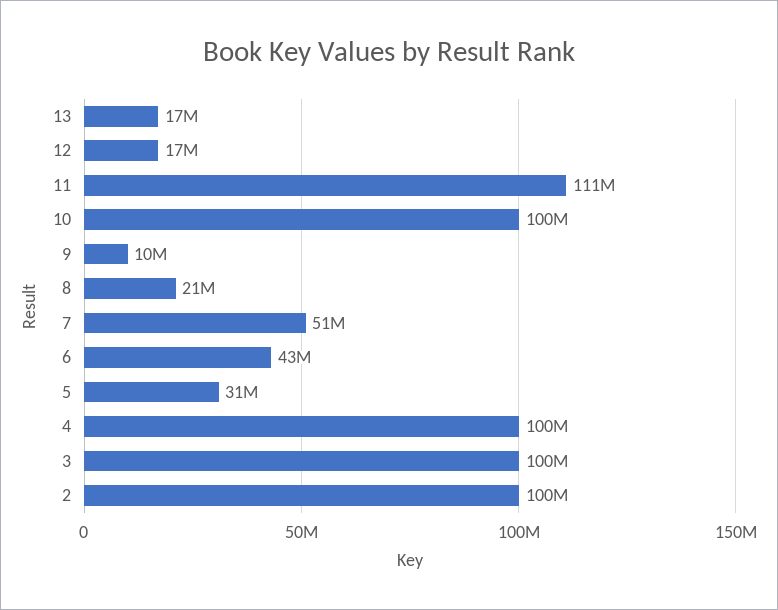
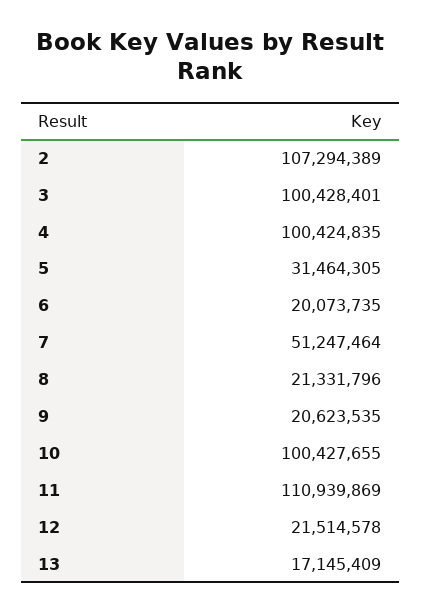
  {
    "13": 17145409,
-   "12": 17000000,
+   "12": 21514578,
    "11": 110939869,
    "10": 100427655,
-   "9": 10000000,
+   "9": 20623535,
    "8": 21331796,
    "7": 51247464,
-   "6": 43000000,
+   "6": 20073735,
    "5": 31464305,
    "4": 100424835,
    "3": 100428401,
-   "2": 100000000
+   "2": 107294389
  }

